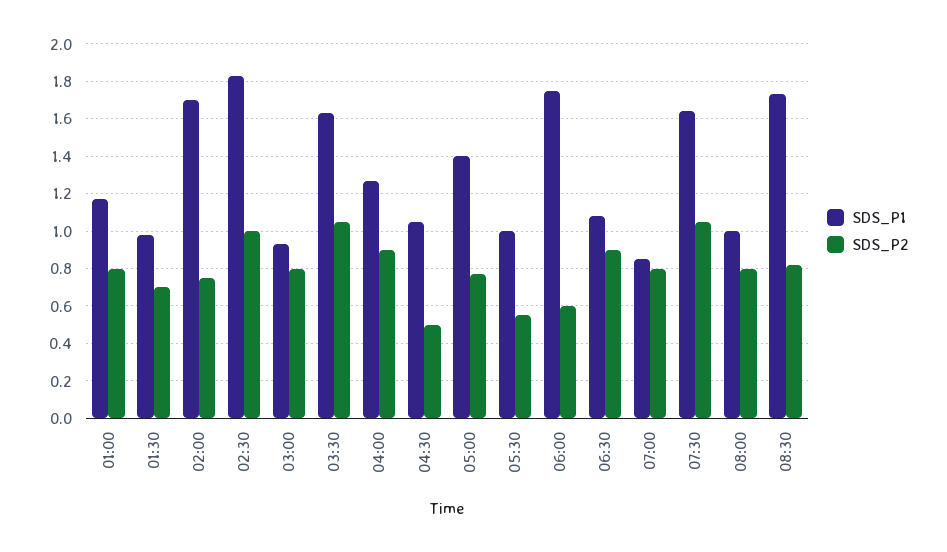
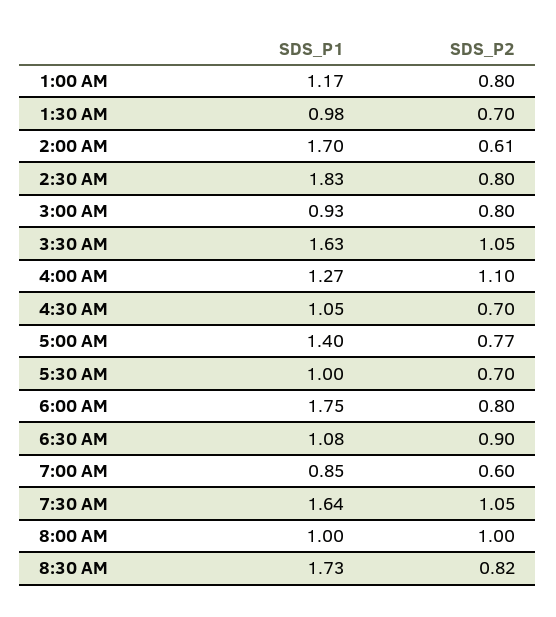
  {
    "SDS_P1": {
      "01:00": 1.17,
      "01:30": 0.98,
      "02:00": 1.7,
      "02:30": 1.83,
      "03:00": 0.93,
      "03:30": 1.63,
      "04:00": 1.27,
      "04:30": 1.05,
      "05:00": 1.4,
      "05:30": 1,
      "06:00": 1.75,
      "06:30": 1.08,
      "07:00": 0.85,
      "07:30": 1.64,
      "08:00": 1,
      "08:30": 1.73
    },
    "SDS_P2": {
      "01:00": 0.8,
      "01:30": 0.7,
-     "02:00": 0.75,
+     "02:00": 0.61,
-     "02:30": 1,
+     "02:30": 0.8,
      "03:00": 0.8,
      "03:30": 1.05,
-     "04:00": 0.9,
+     "04:00": 1.1,
-     "04:30": 0.5,
+     "04:30": 0.7,
      "05:00": 0.77,
-     "05:30": 0.55,
+     "05:30": 0.7,
-     "06:00": 0.6,
+     "06:00": 0.8,
      "06:30": 0.9,
-     "07:00": 0.8,
+     "07:00": 0.6,
      "07:30": 1.05,
-     "08:00": 0.8,
+     "08:00": 1,
      "08:30": 0.82
    }
  }

